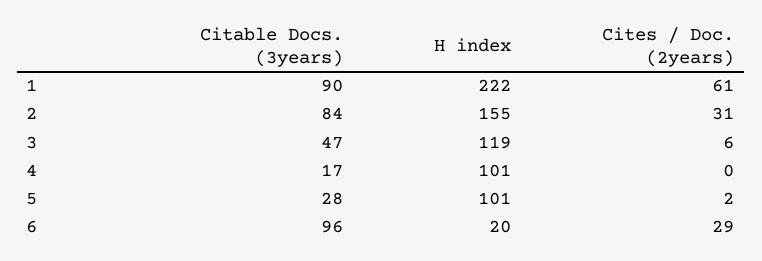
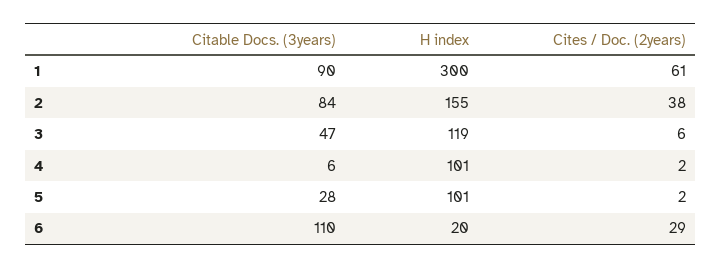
  {
    "Citable Docs. (3years)": {
      "1": 90,
      "2": 84,
      "3": 47,
-     "4": 17,
+     "4": 6,
      "5": 28,
-     "6": 96
+     "6": 110
    },
    "H index": {
-     "1": 222,
+     "1": 300,
      "2": 155,
      "3": 119,
      "4": 101,
      "5": 101,
      "6": 20
    },
    "Cites / Doc. (2years)": {
      "1": 61,
-     "2": 31,
+     "2": 38,
      "3": 6,
-     "4": 0,
+     "4": 2,
      "5": 2,
      "6": 29
    }
  }

